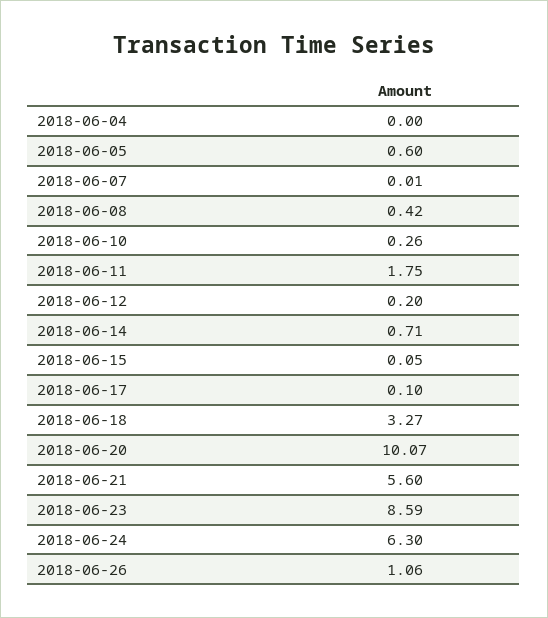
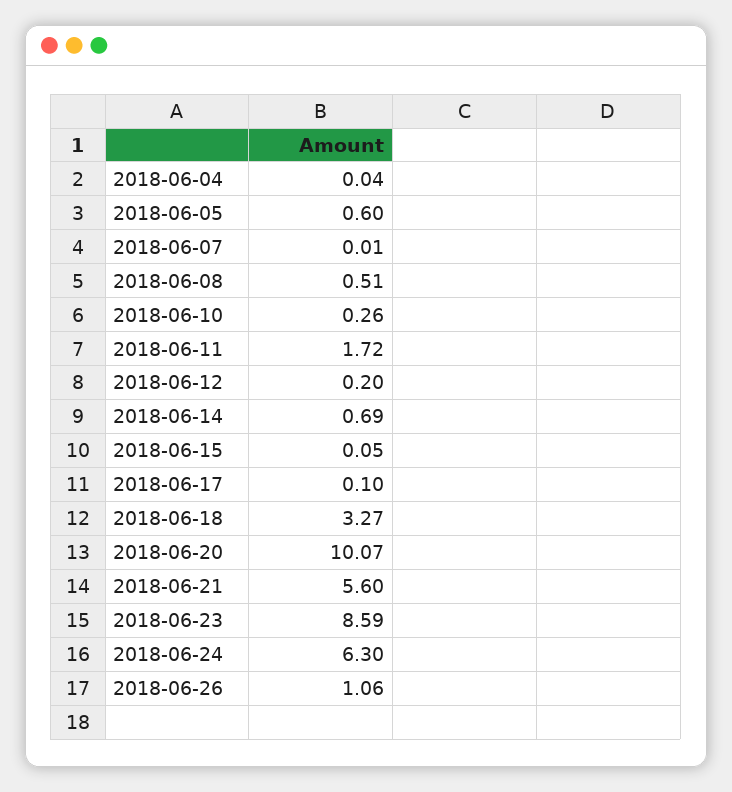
  {
-   "2018-06-04": 0,
+   "2018-06-04": 0.04,
    "2018-06-05": 0.6,
    "2018-06-07": 0.01,
-   "2018-06-08": 0.42,
+   "2018-06-08": 0.51,
    "2018-06-10": 0.26,
-   "2018-06-11": 1.75,
+   "2018-06-11": 1.72,
    "2018-06-12": 0.2,
-   "2018-06-14": 0.71,
+   "2018-06-14": 0.69,
    "2018-06-15": 0.05,
    "2018-06-17": 0.1,
    "2018-06-18": 3.27,
    "2018-06-20": 10.07,
    "2018-06-21": 5.6,
    "2018-06-23": 8.59,
    "2018-06-24": 6.3,
    "2018-06-26": 1.06
  }

